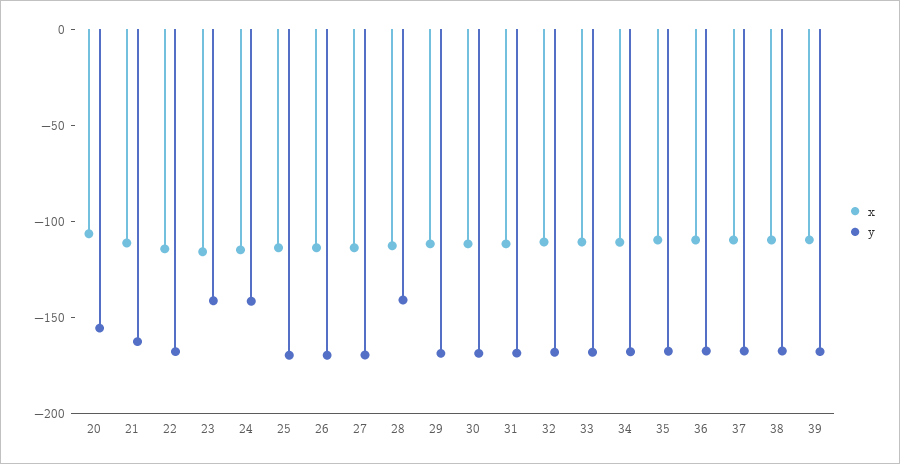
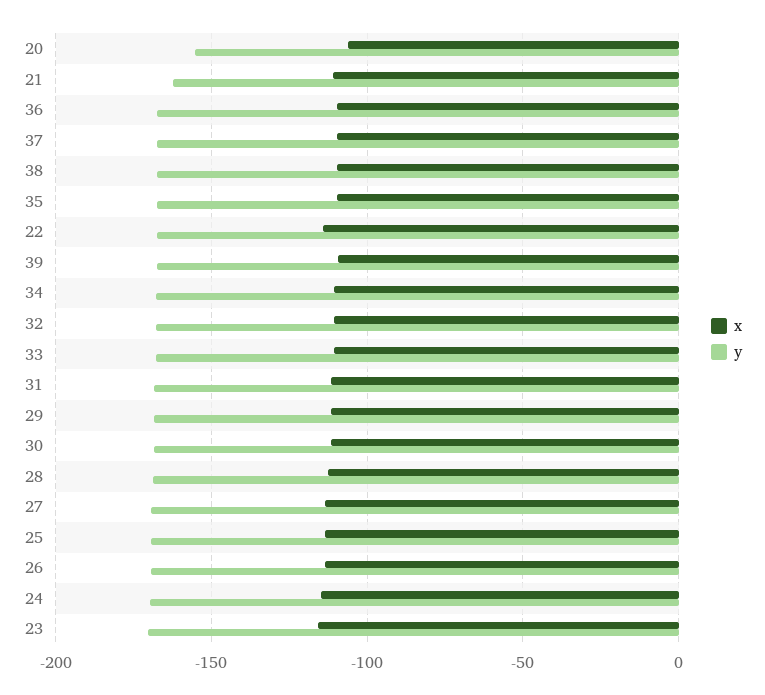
  {
    "x": {
      "20": -105,
      "21": -110,
      "22": -115,
      "23": -115,
      "24": -115,
      "25": -115,
      "26": -115,
      "27": -115,
      "28": -115,
      "29": -110,
      "30": -110,
      "31": -110,
      "32": -110,
      "33": -110,
      "34": -110,
      "35": -110,
      "36": -110,
      "37": -110,
      "38": -110,
      "39": -110
    },
    "y": {
      "20": -155,
      "21": -160,
      "22": -170,
-     "23": -140,
+     "23": -170,
-     "24": -140,
+     "24": -170,
      "25": -170,
      "26": -170,
      "27": -170,
-     "28": -140,
+     "28": -170,
      "29": -170,
      "30": -170,
      "31": -170,
      "32": -170,
      "33": -170,
      "34": -170,
      "35": -165,
      "36": -165,
      "37": -165,
      "38": -165,
      "39": -170
    }
  }

